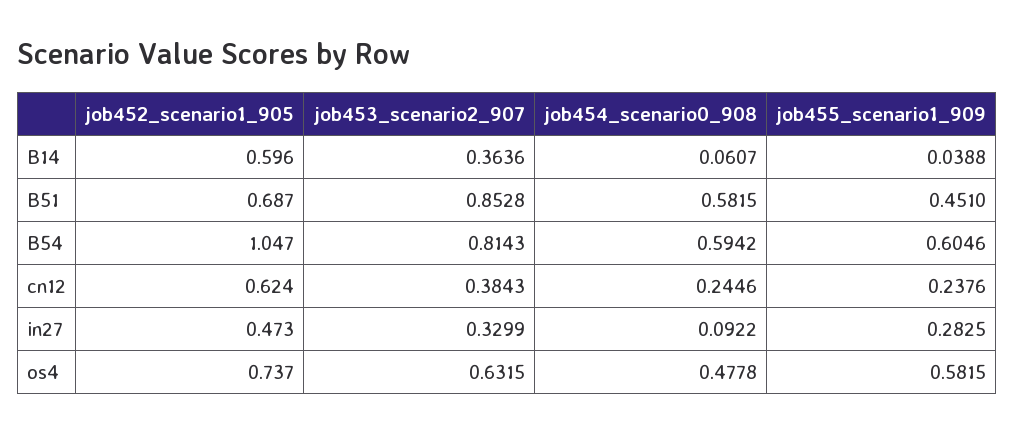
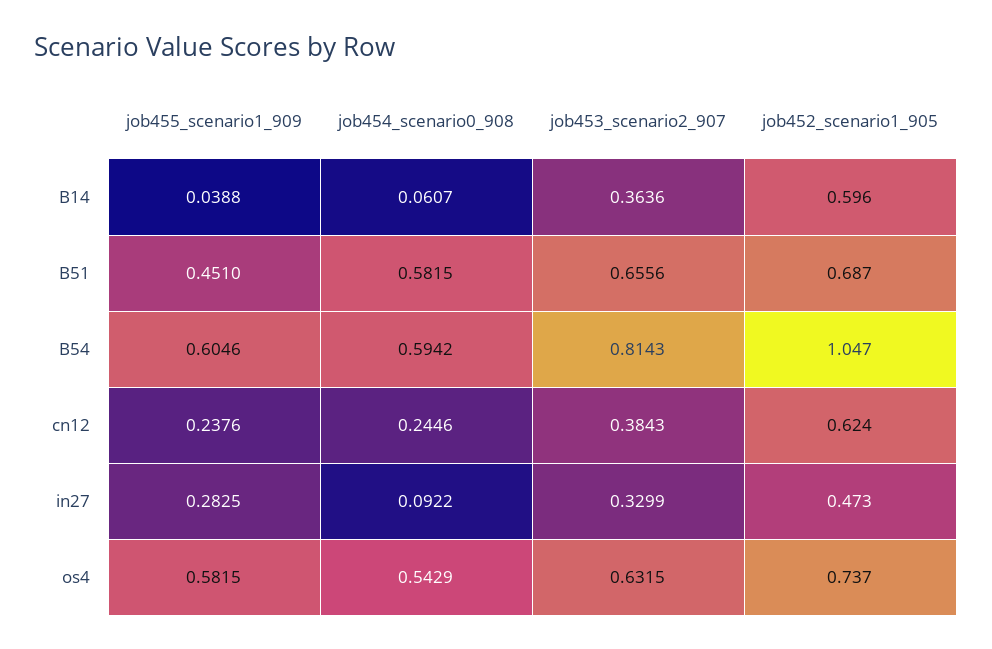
  {
    "job452_scenario1_905": {
      "B14": 0.596,
      "B51": 0.687,
      "B54": 1.047,
      "cn12": 0.624,
      "in27": 0.473,
      "os4": 0.737
    },
    "job453_scenario2_907": {
      "B14": 0.3636,
-     "B51": 0.8528,
+     "B51": 0.6556,
      "B54": 0.8143,
      "cn12": 0.3843,
      "in27": 0.3299,
      "os4": 0.6315
    },
    "job454_scenario0_908": {
      "B14": 0.0607,
      "B51": 0.5815,
      "B54": 0.5942,
      "cn12": 0.2446,
      "in27": 0.0922,
-     "os4": 0.4778
+     "os4": 0.5429
    },
    "job455_scenario1_909": {
      "B14": 0.0388,
      "B51": 0.451,
      "B54": 0.6046,
      "cn12": 0.2376,
      "in27": 0.2825,
      "os4": 0.5815
    }
  }

